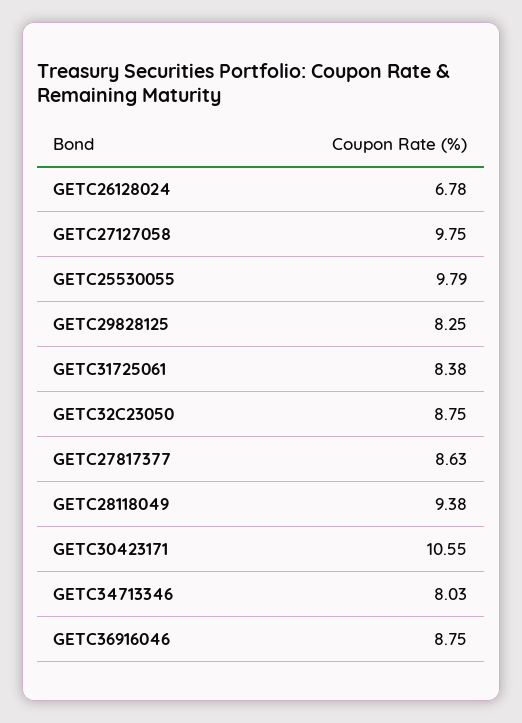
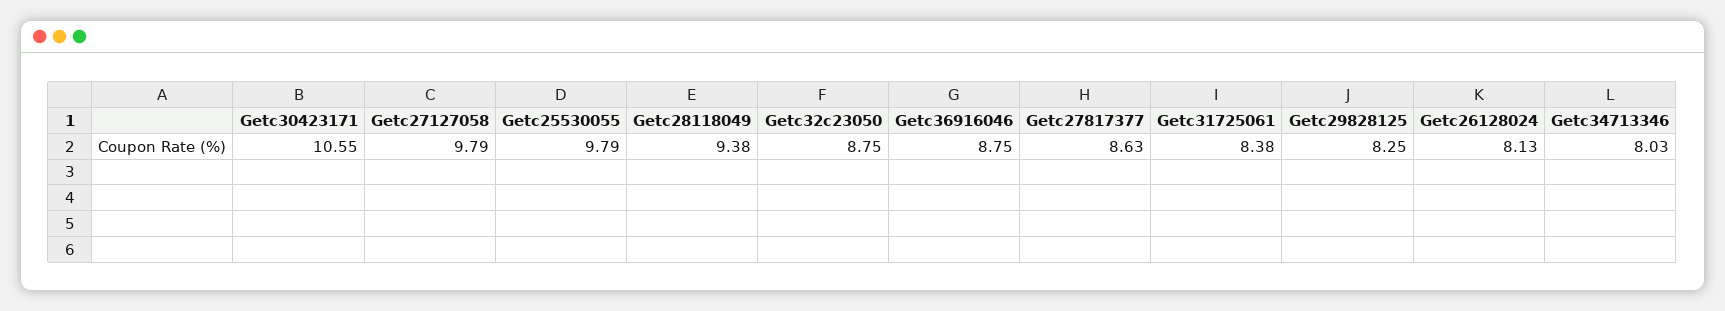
  {
-   "GETC26128024": 6.78,
+   "GETC26128024": 8.13,
-   "GETC27127058": 9.75,
+   "GETC27127058": 9.79,
    "GETC25530055": 9.79,
    "GETC29828125": 8.25,
    "GETC31725061": 8.38,
    "GETC32C23050": 8.75,
    "GETC27817377": 8.63,
    "GETC28118049": 9.38,
    "GETC30423171": 10.55,
    "GETC34713346": 8.03,
    "GETC36916046": 8.75
  }

